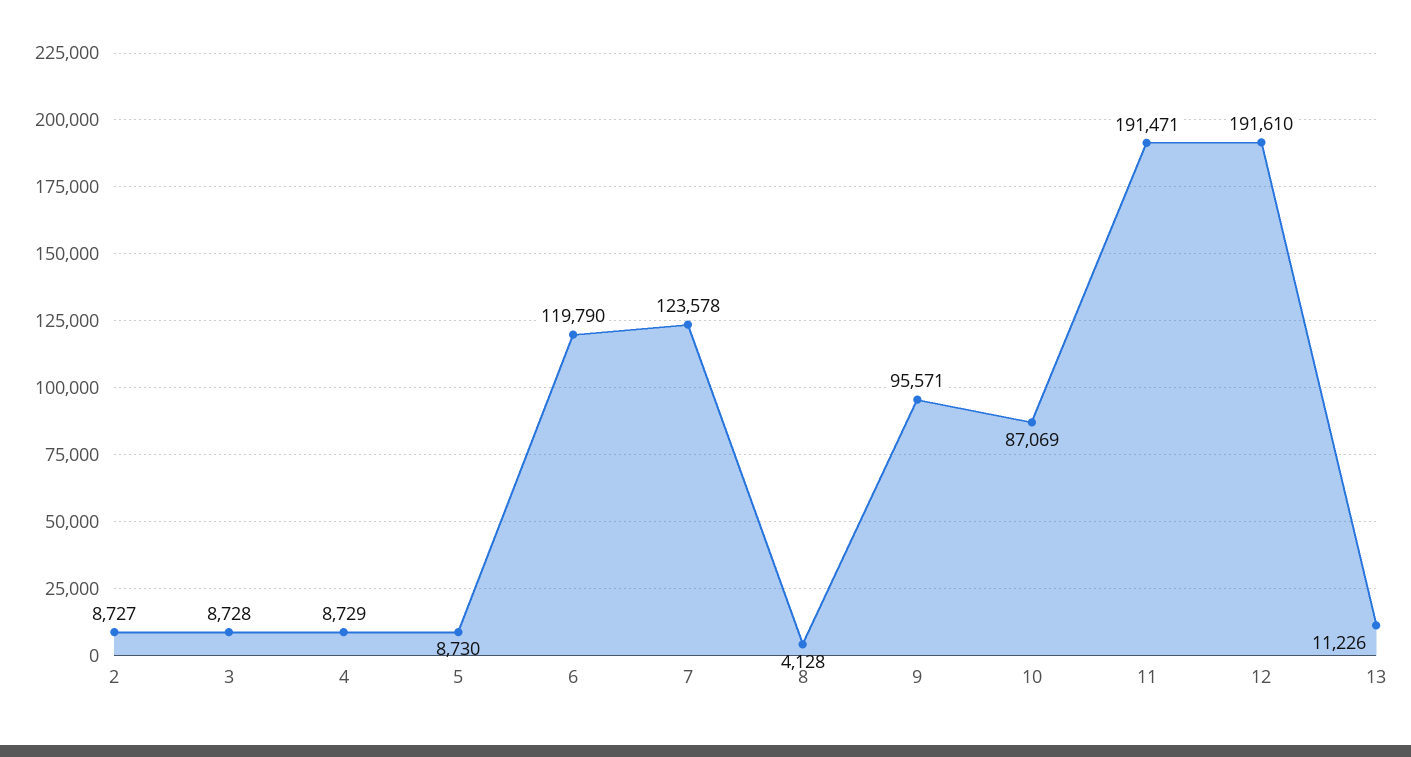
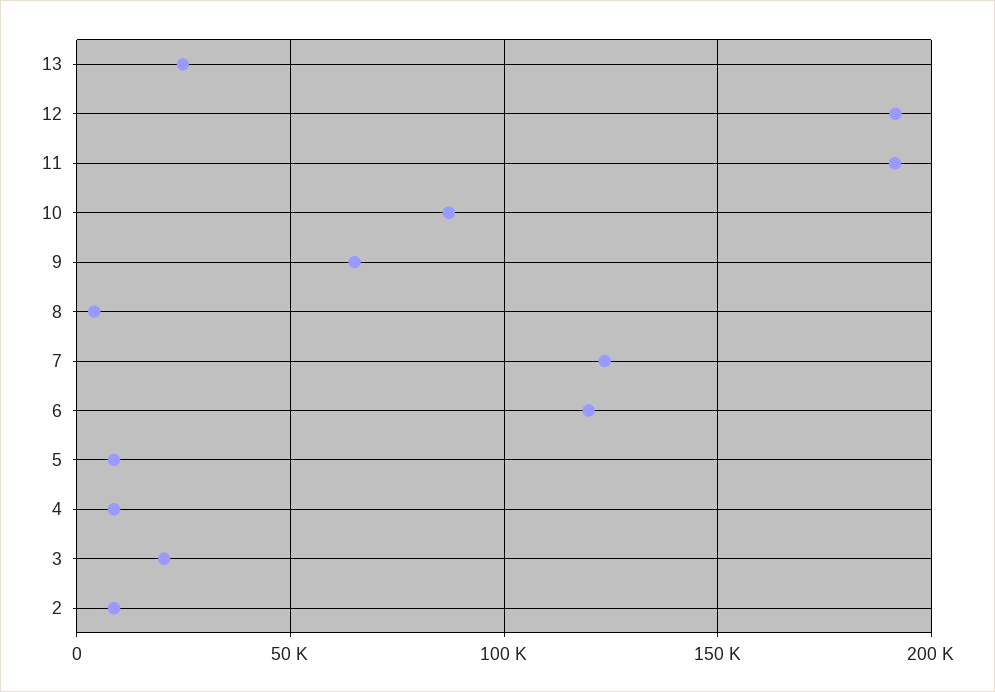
  {
    "2": 8727,
-   "3": 8728,
+   "3": 20000,
    "4": 8729,
    "5": 8730,
    "6": 119790,
    "7": 123578,
    "8": 4128,
-   "9": 95571,
+   "9": 65000,
    "10": 87069,
    "11": 191471,
    "12": 191610,
-   "13": 11226
+   "13": 25000
  }

